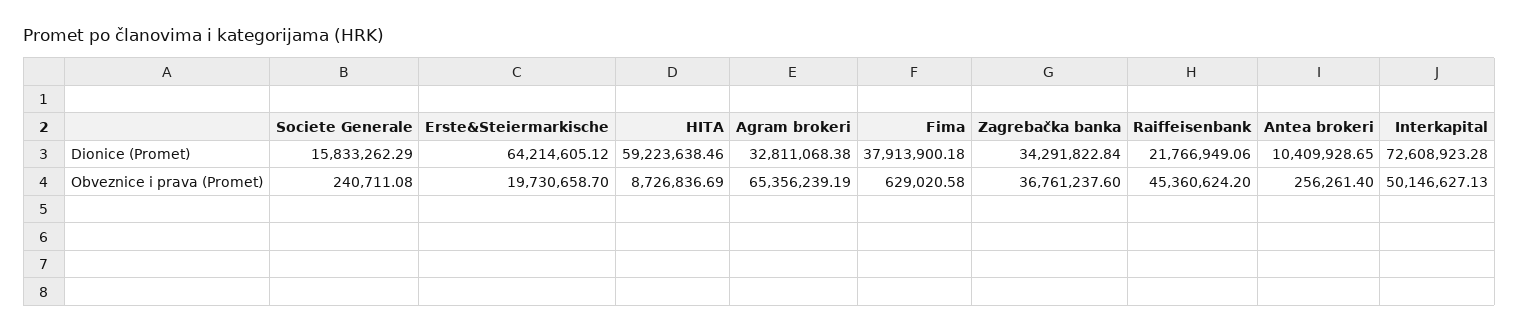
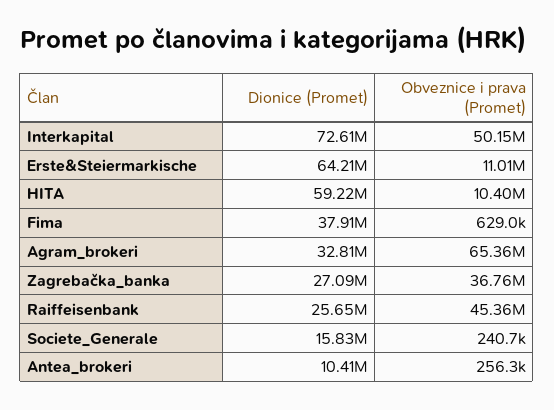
  {
    "Societe Generale": {
      "Dionice (Promet)": 15833262.29,
      "Obveznice i prava (Promet)": 240711.08
    },
    "Erste&Steiermarkische": {
      "Dionice (Promet)": 64214605.12,
-     "Obveznice i prava (Promet)": 19730658.7
+     "Obveznice i prava (Promet)": 11010000
    },
    "HITA": {
      "Dionice (Promet)": 59223638.46,
-     "Obveznice i prava (Promet)": 8726836.69
+     "Obveznice i prava (Promet)": 10400000
    },
    "Agram brokeri": {
      "Dionice (Promet)": 32811068.38,
      "Obveznice i prava (Promet)": 65356239.19
    },
    "Fima": {
      "Dionice (Promet)": 37913900.18,
      "Obveznice i prava (Promet)": 629020.58
    },
    "Zagrebačka banka": {
-     "Dionice (Promet)": 34291822.84,
+     "Dionice (Promet)": 27090000,
      "Obveznice i prava (Promet)": 36761237.6
    },
    "Raiffeisenbank": {
-     "Dionice (Promet)": 21766949.06,
+     "Dionice (Promet)": 25650000,
      "Obveznice i prava (Promet)": 45360624.2
    },
    "Antea brokeri": {
      "Dionice (Promet)": 10409928.65,
      "Obveznice i prava (Promet)": 256261.4
    },
    "Interkapital": {
      "Dionice (Promet)": 72608923.28,
      "Obveznice i prava (Promet)": 50146627.13
    }
  }

